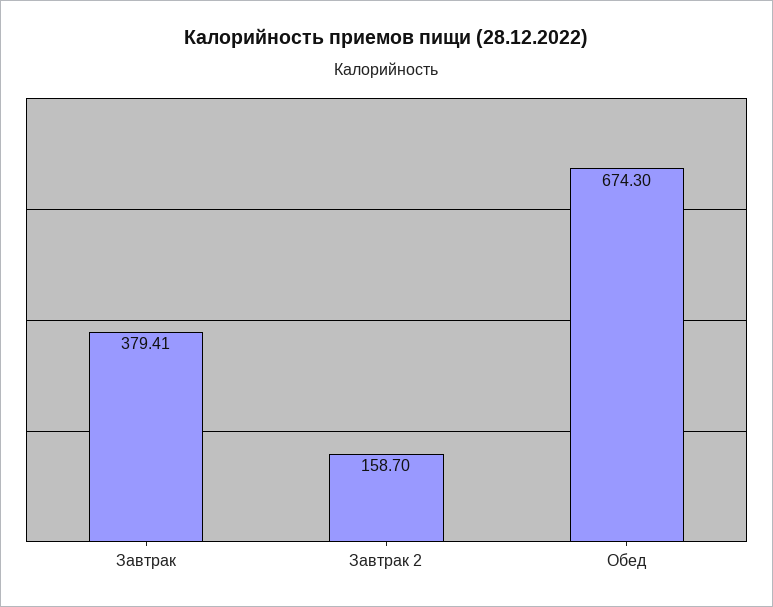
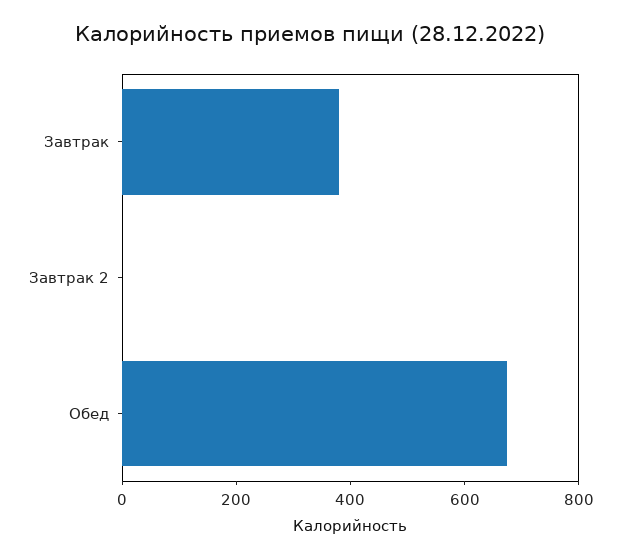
  {
    "Завтрак": 379.41,
-   "Завтрак 2": 158.7,
+   "Завтрак 2": 0,
    "Обед": 674.3
  }

